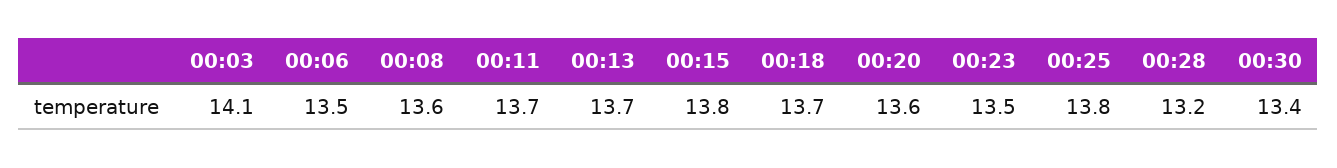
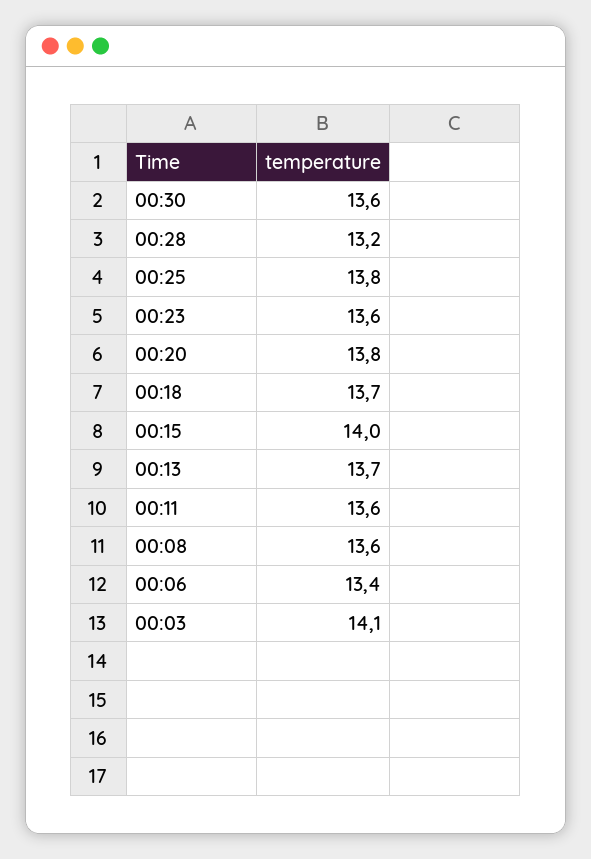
  {
    "00:03": 14.1,
-   "00:06": 13.5,
+   "00:06": 13.4,
    "00:08": 13.6,
-   "00:11": 13.7,
+   "00:11": 13.6,
    "00:13": 13.7,
-   "00:15": 13.8,
+   "00:15": 14,
    "00:18": 13.7,
-   "00:20": 13.6,
+   "00:20": 13.8,
-   "00:23": 13.5,
+   "00:23": 13.6,
    "00:25": 13.8,
    "00:28": 13.2,
-   "00:30": 13.4
+   "00:30": 13.6
  }

